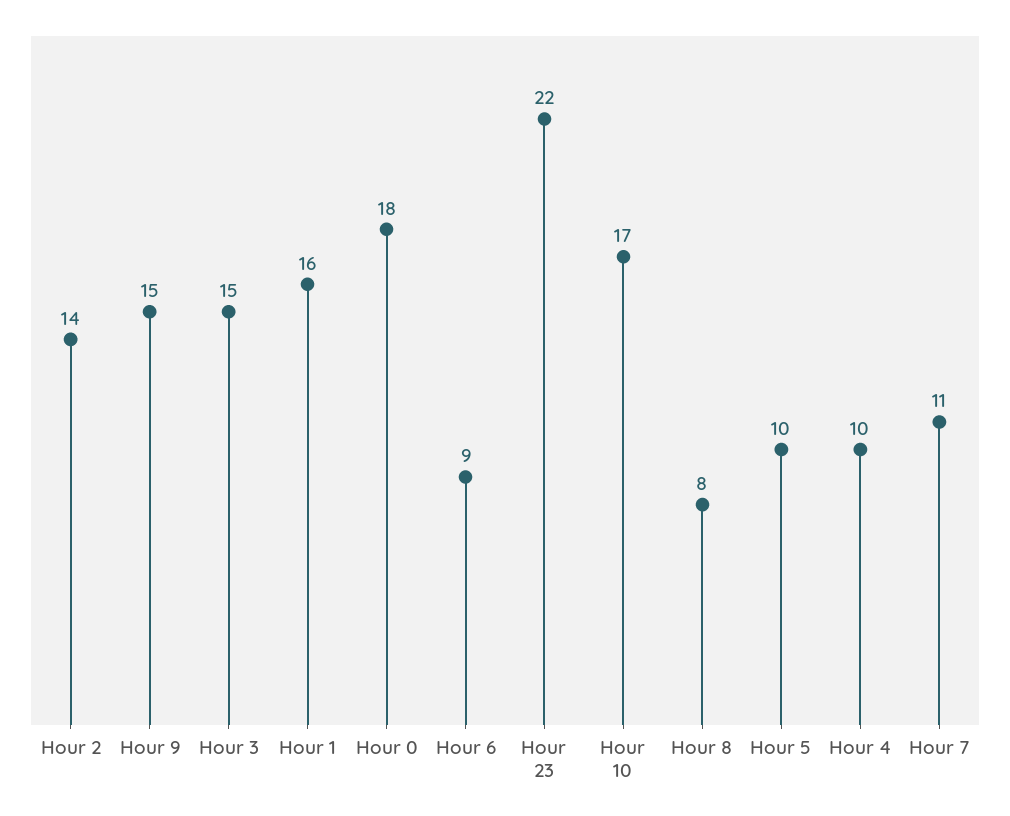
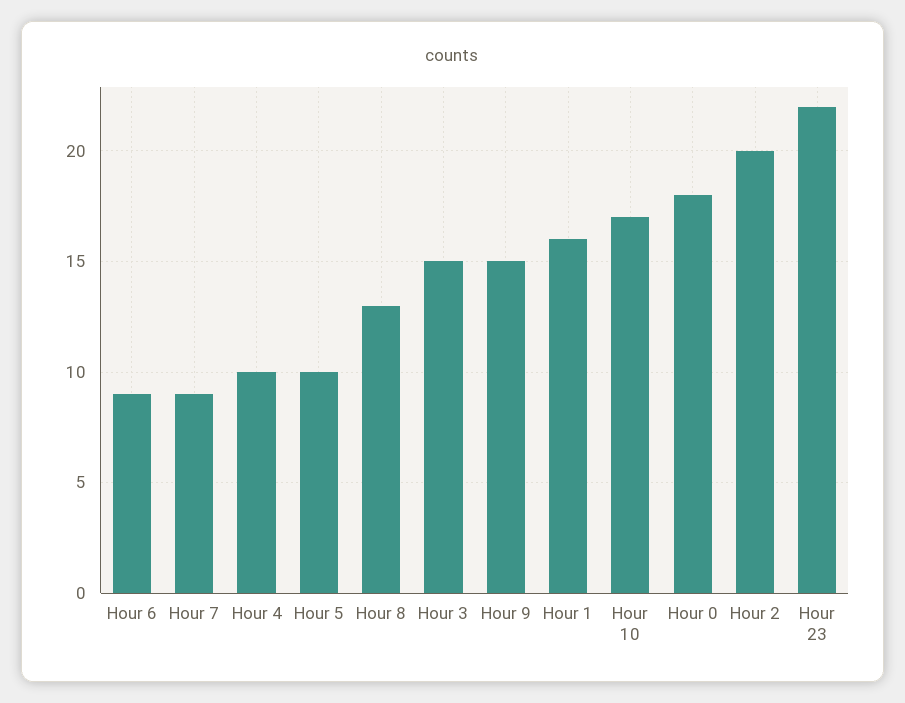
  {
-   "Hour 2": 14,
+   "Hour 2": 20,
    "Hour 9": 15,
    "Hour 3": 15,
    "Hour 1": 16,
    "Hour 0": 18,
    "Hour 6": 9,
    "Hour 23": 22,
    "Hour 10": 17,
-   "Hour 8": 8,
+   "Hour 8": 13,
    "Hour 5": 10,
    "Hour 4": 10,
-   "Hour 7": 11
+   "Hour 7": 9
  }

